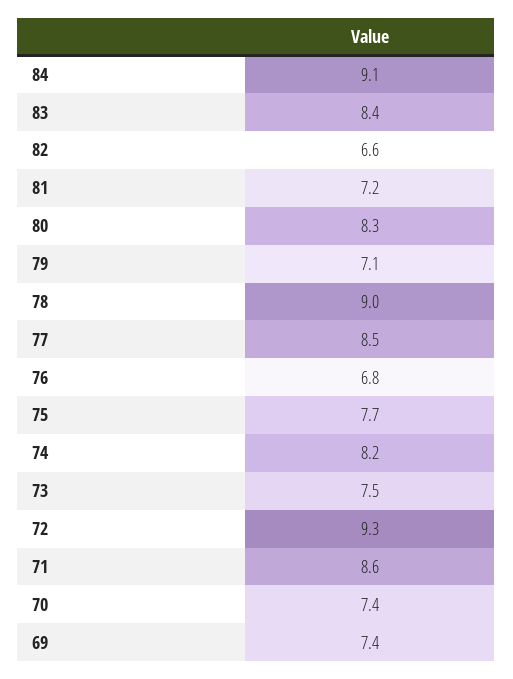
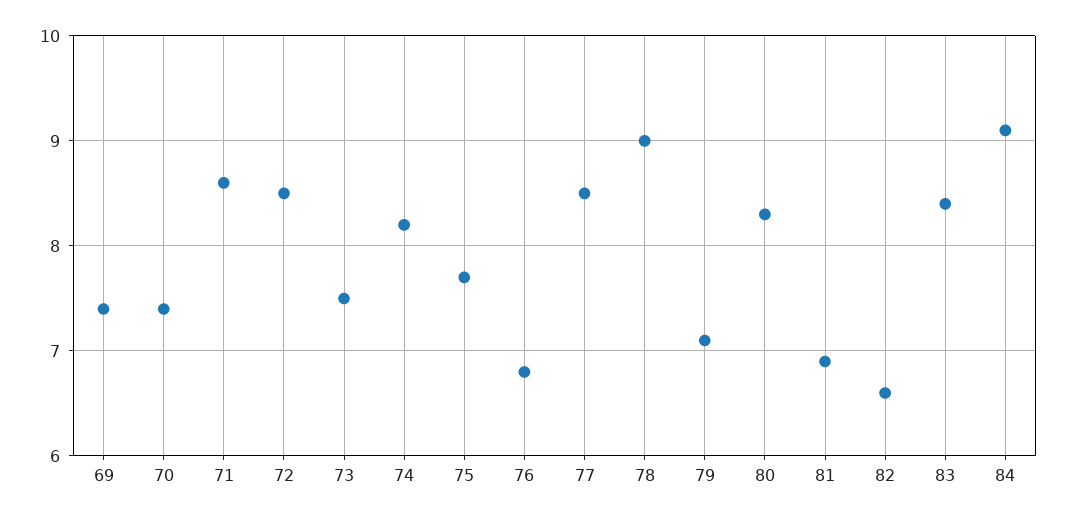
  {
    "84": 9.1,
    "83": 8.4,
    "82": 6.6,
-   "81": 7.2,
+   "81": 6.9,
    "80": 8.3,
    "79": 7.1,
    "78": 9,
    "77": 8.5,
    "76": 6.8,
    "75": 7.7,
    "74": 8.2,
    "73": 7.5,
-   "72": 9.3,
+   "72": 8.5,
    "71": 8.6,
    "70": 7.4,
    "69": 7.4
  }

